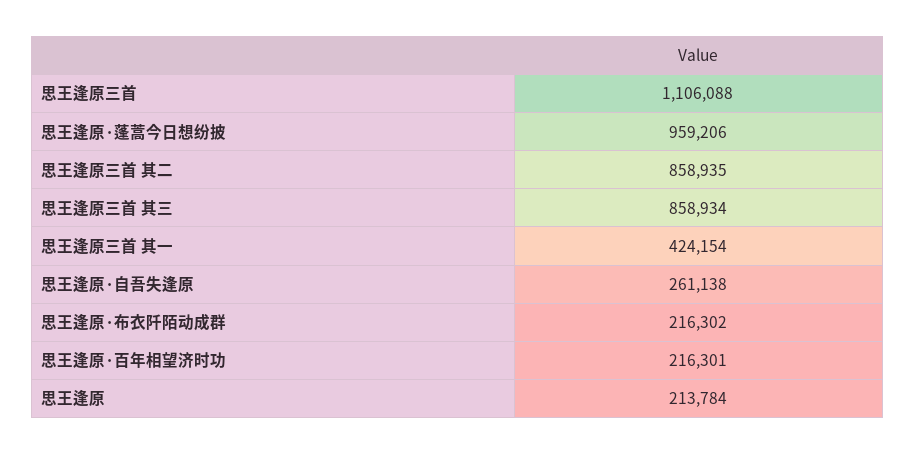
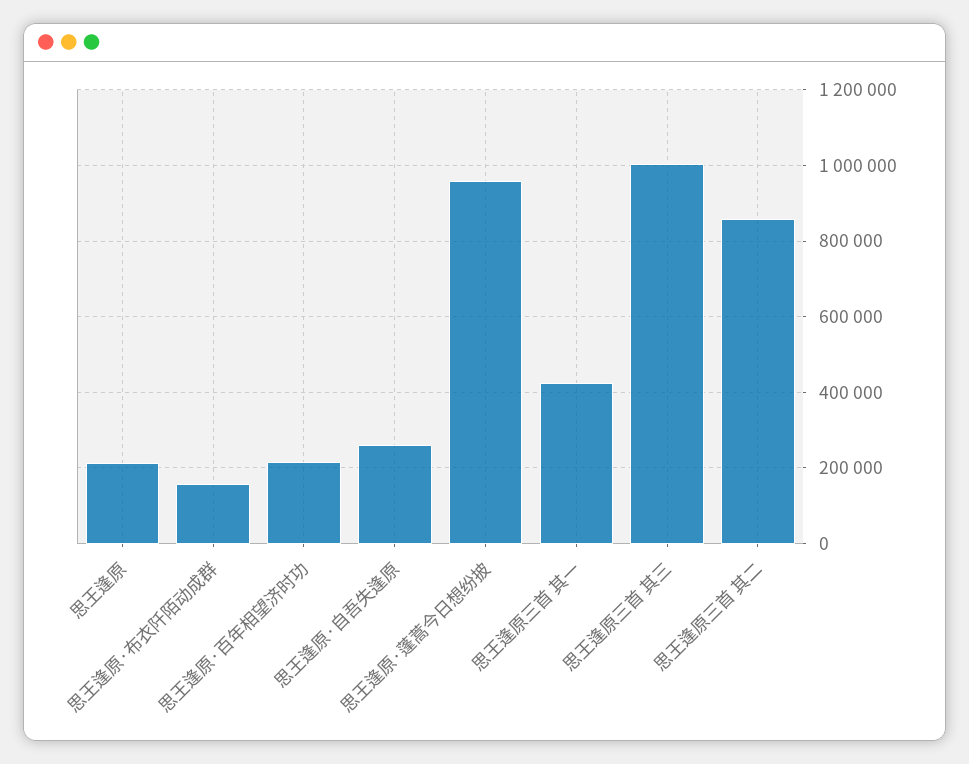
  {
-   "思王逢原三首": 1106088,
    "思王逢原·蓬蒿今日想纷披": 959206,
    "思王逢原三首 其二": 858935,
-   "思王逢原三首 其三": 858934,
+   "思王逢原三首 其三": 1000000,
    "思王逢原三首 其一": 424154,
    "思王逢原·自吾失逢原": 261138,
-   "思王逢原·布衣阡陌动成群": 216302,
+   "思王逢原·布衣阡陌动成群": 160000,
    "思王逢原·百年相望济时功": 216301,
    "思王逢原": 213784
  }

